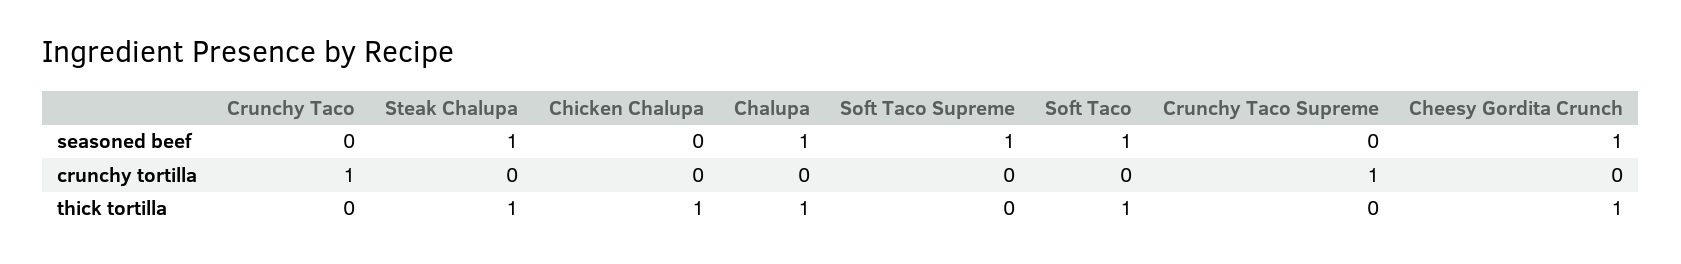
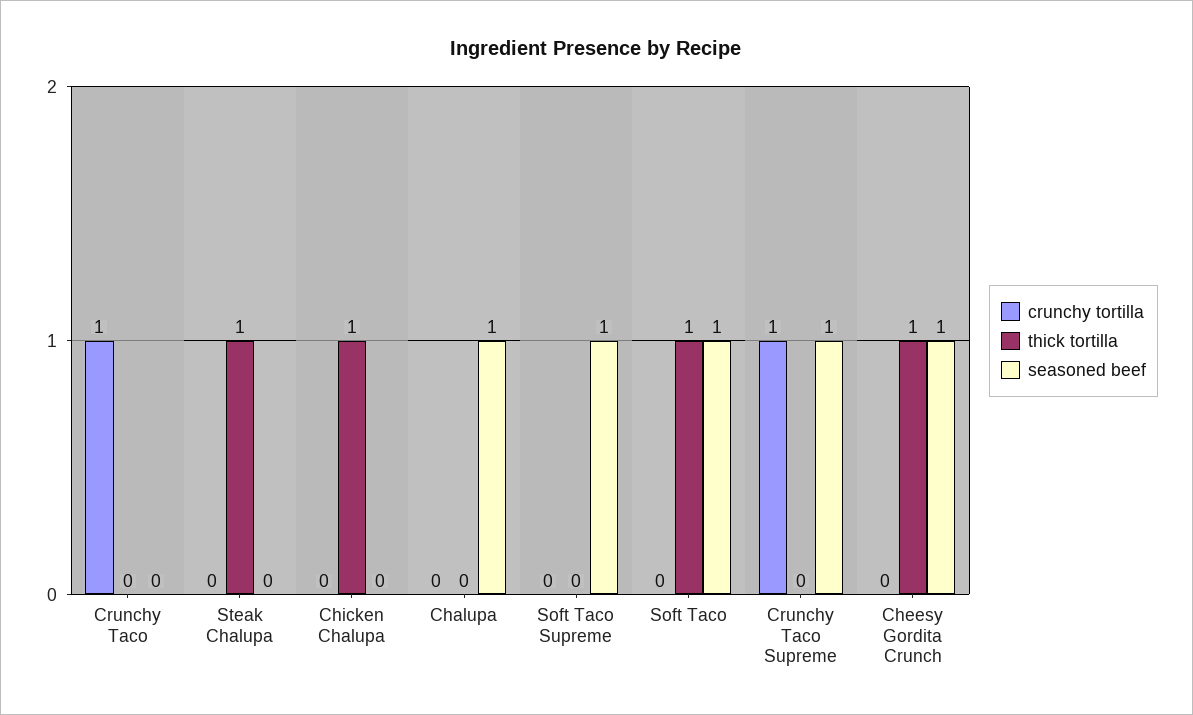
  {
    "seasoned beef": {
      "Crunchy Taco": 0,
-     "Steak Chalupa": 1,
+     "Steak Chalupa": 0,
      "Chicken Chalupa": 0,
      "Chalupa": 1,
      "Soft Taco Supreme": 1,
      "Soft Taco": 1,
-     "Crunchy Taco Supreme": 0,
+     "Crunchy Taco Supreme": 1,
      "Cheesy Gordita Crunch": 1
    },
    "crunchy tortilla": {
      "Crunchy Taco": 1,
      "Steak Chalupa": 0,
      "Chicken Chalupa": 0,
      "Chalupa": 0,
      "Soft Taco Supreme": 0,
      "Soft Taco": 0,
      "Crunchy Taco Supreme": 1,
      "Cheesy Gordita Crunch": 0
    },
    "thick tortilla": {
      "Crunchy Taco": 0,
      "Steak Chalupa": 1,
      "Chicken Chalupa": 1,
-     "Chalupa": 1,
+     "Chalupa": 0,
      "Soft Taco Supreme": 0,
      "Soft Taco": 1,
      "Crunchy Taco Supreme": 0,
      "Cheesy Gordita Crunch": 1
    }
  }

